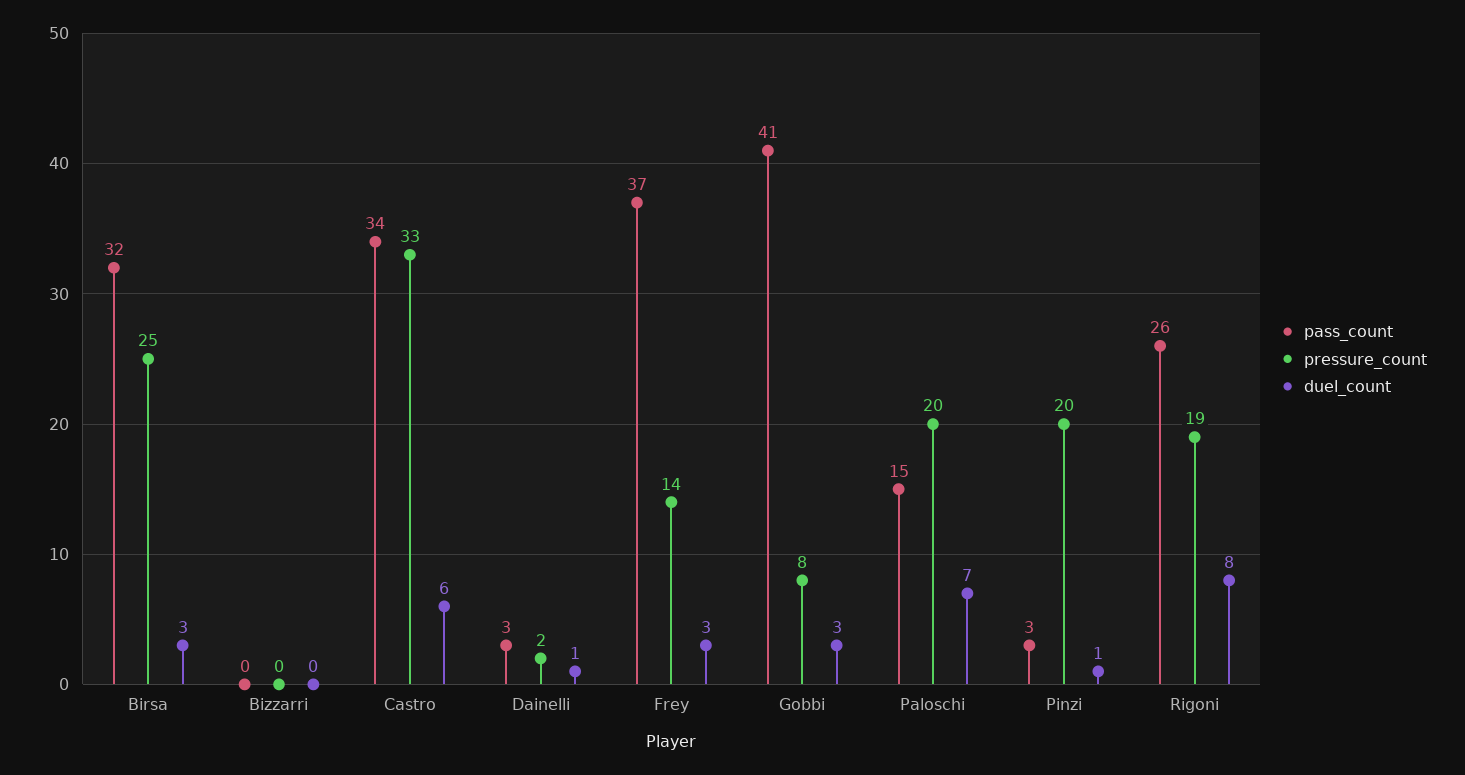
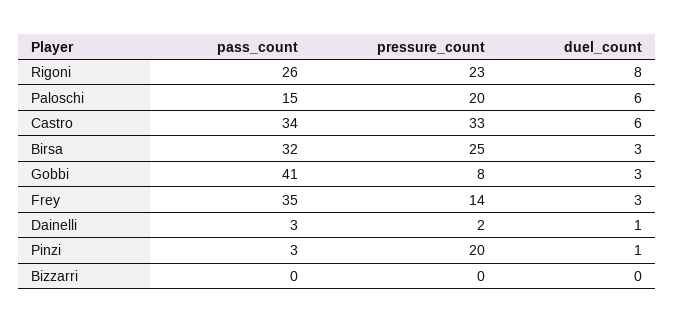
  {
    "pass_count": {
      "Birsa": 32,
      "Bizzarri": 0,
      "Castro": 34,
      "Dainelli": 3,
-     "Frey": 37,
+     "Frey": 35,
      "Gobbi": 41,
      "Paloschi": 15,
      "Pinzi": 3,
      "Rigoni": 26
    },
    "pressure_count": {
      "Birsa": 25,
      "Bizzarri": 0,
      "Castro": 33,
      "Dainelli": 2,
      "Frey": 14,
      "Gobbi": 8,
      "Paloschi": 20,
      "Pinzi": 20,
-     "Rigoni": 19
+     "Rigoni": 23
    },
    "duel_count": {
      "Birsa": 3,
      "Bizzarri": 0,
      "Castro": 6,
      "Dainelli": 1,
      "Frey": 3,
      "Gobbi": 3,
-     "Paloschi": 7,
+     "Paloschi": 6,
      "Pinzi": 1,
      "Rigoni": 8
    }
  }

